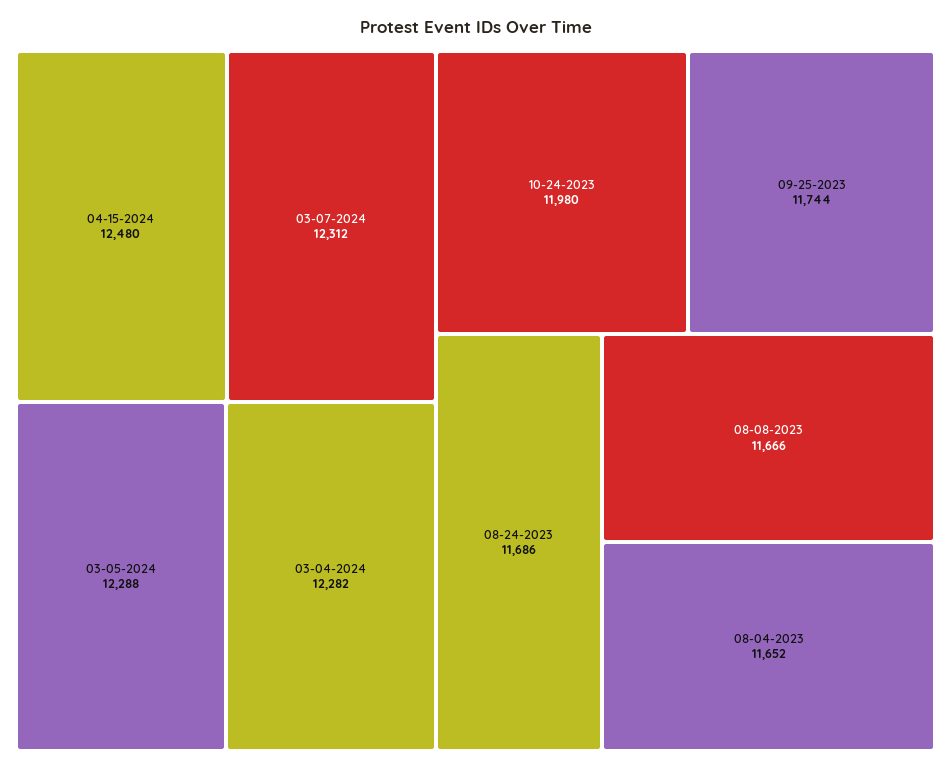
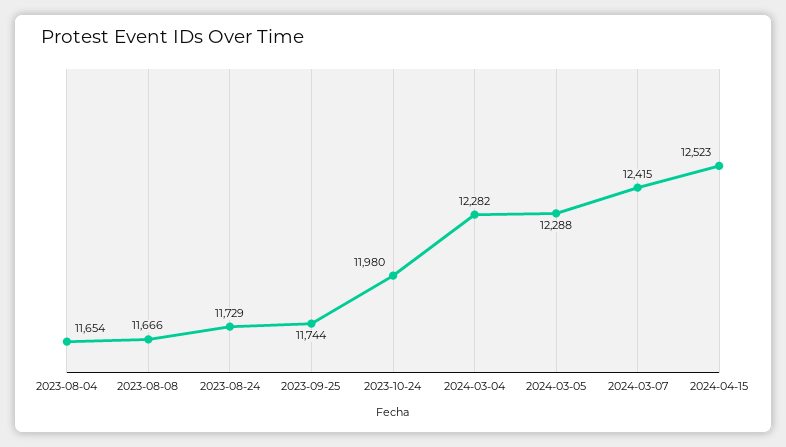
  {
-   "04-15-2024": 12480,
+   "04-15-2024": 12523,
-   "03-07-2024": 12312,
+   "03-07-2024": 12415,
    "03-05-2024": 12288,
    "03-04-2024": 12282,
    "10-24-2023": 11980,
    "09-25-2023": 11744,
-   "08-24-2023": 11686,
+   "08-24-2023": 11729,
    "08-08-2023": 11666,
-   "08-04-2023": 11652
+   "08-04-2023": 11654
  }

